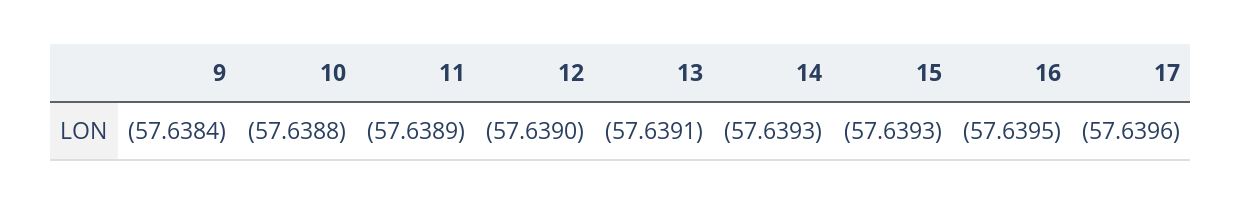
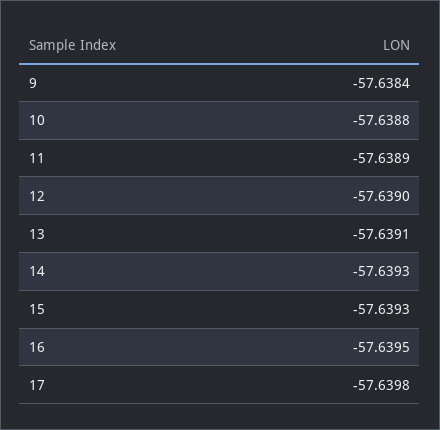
  {
    "9": -57.6384,
    "10": -57.6388,
    "11": -57.6389,
    "12": -57.639,
    "13": -57.6391,
    "14": -57.6393,
    "15": -57.6393,
    "16": -57.6395,
-   "17": -57.6396
+   "17": -57.6398
  }

